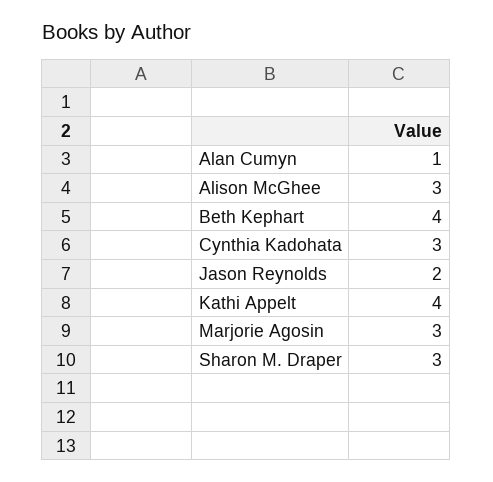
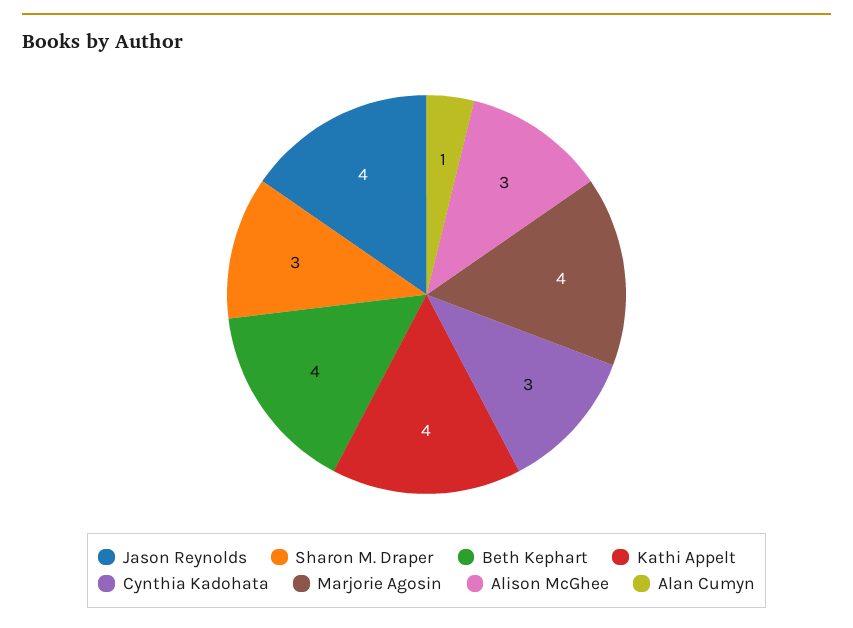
  {
    "Alan Cumyn": 1,
    "Alison McGhee": 3,
    "Beth Kephart": 4,
    "Cynthia Kadohata": 3,
-   "Jason Reynolds": 2,
+   "Jason Reynolds": 4,
    "Kathi Appelt": 4,
-   "Marjorie Agosin": 3,
+   "Marjorie Agosin": 4,
    "Sharon M. Draper": 3
  }

